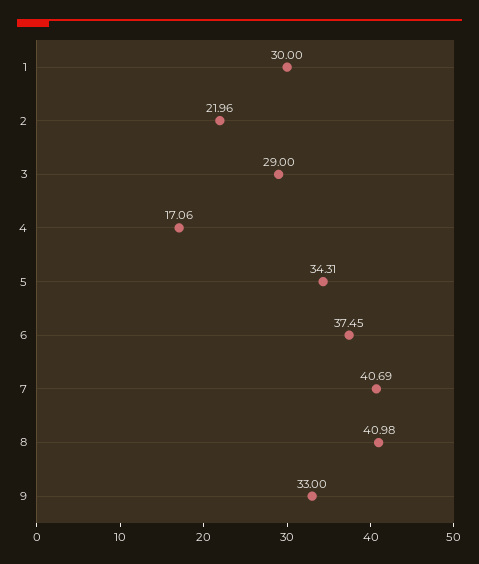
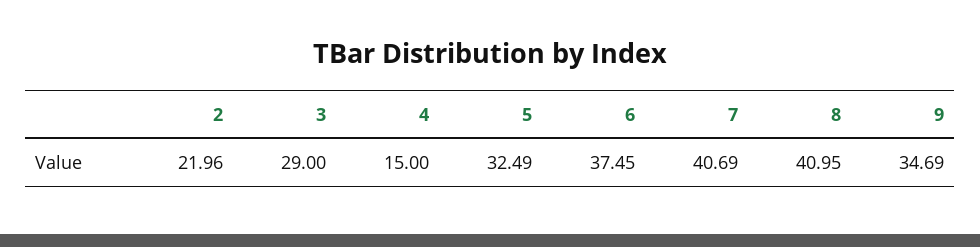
  {
-   "1": 30,
    "2": 21.96,
    "3": 29,
-   "4": 17.06,
+   "4": 15,
-   "5": 34.31,
+   "5": 32.49,
    "6": 37.45,
    "7": 40.69,
-   "8": 40.98,
+   "8": 40.95,
-   "9": 33
+   "9": 34.69
  }

